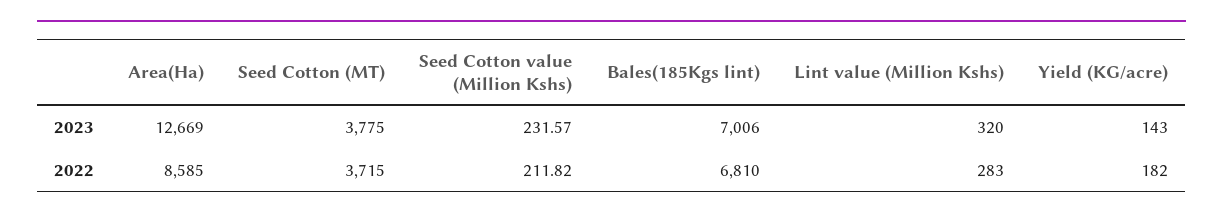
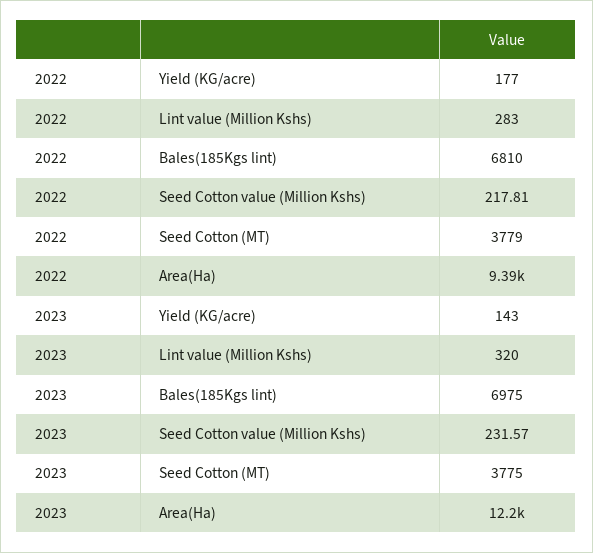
  {
    "Area(Ha)": {
-     "2023": 12669,
+     "2023": 12200,
-     "2022": 8585
+     "2022": 9390
    },
    "Seed Cotton (MT)": {
      "2023": 3775,
-     "2022": 3715
+     "2022": 3779
    },
    "Seed Cotton value (Million Kshs)": {
      "2023": 231.57,
-     "2022": 211.82
+     "2022": 217.81
    },
    "Bales(185Kgs lint)": {
-     "2023": 7006,
+     "2023": 6975,
      "2022": 6810
    },
    "Lint value (Million Kshs)": {
      "2023": 320,
      "2022": 283
    },
    "Yield (KG/acre)": {
      "2023": 143,
-     "2022": 182
+     "2022": 177
    }
  }

